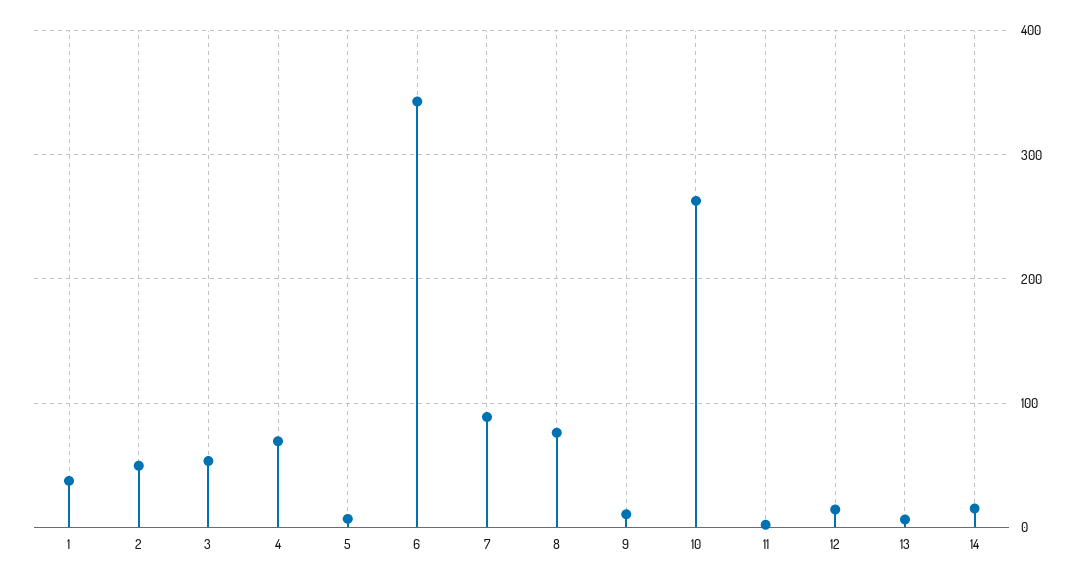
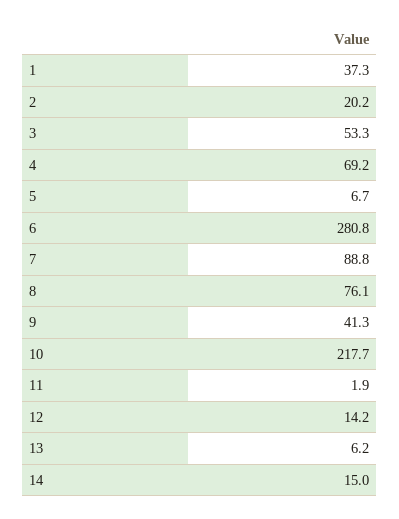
  {
    "1": 37.3,
-   "2": 50,
+   "2": 20.2,
    "3": 53.3,
    "4": 69.2,
    "5": 6.7,
-   "6": 340,
+   "6": 280.8,
    "7": 88.8,
    "8": 76.1,
-   "9": 10,
+   "9": 41.3,
-   "10": 260,
+   "10": 217.7,
    "11": 1.9,
    "12": 14.2,
    "13": 6.2,
    "14": 15
  }

